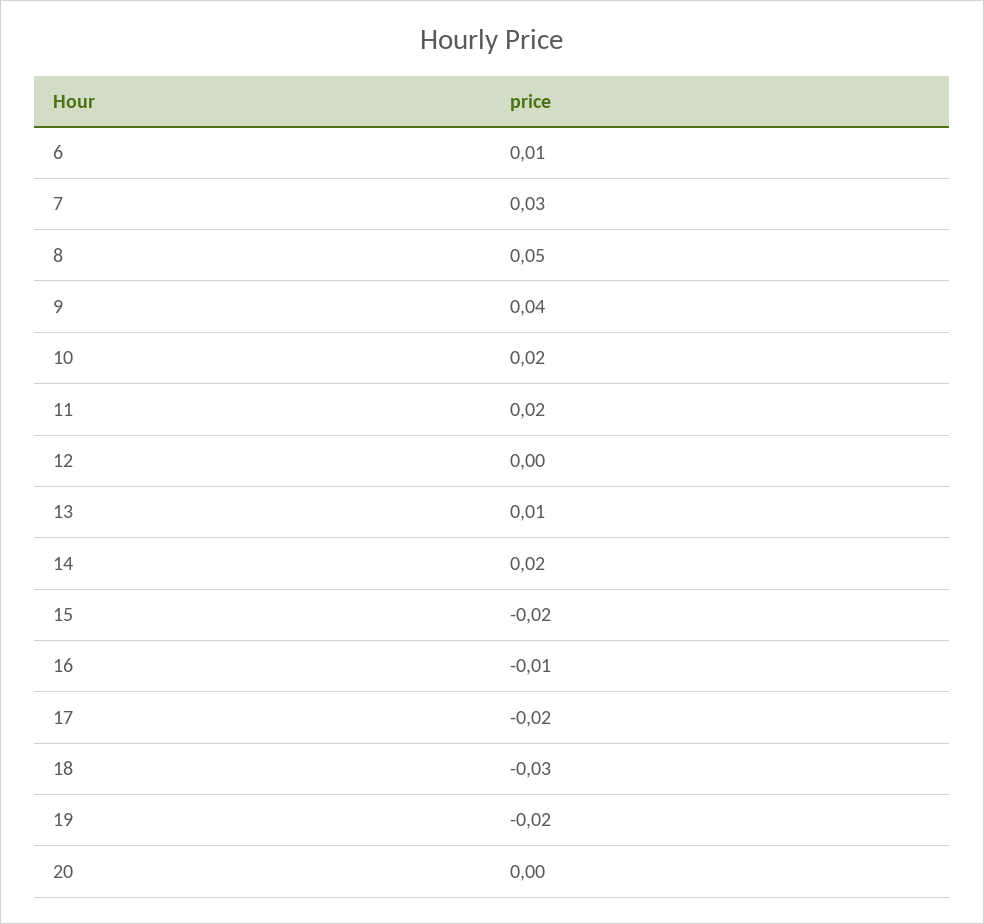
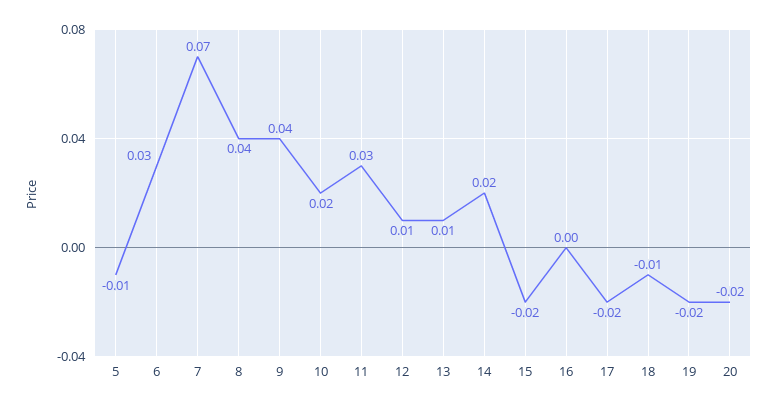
  {
-   "6": 0.01,
+   "6": 0.03,
-   "7": 0.03,
+   "7": 0.07,
-   "8": 0.05,
+   "8": 0.04,
    "9": 0.04,
    "10": 0.02,
-   "11": 0.02,
+   "11": 0.03,
-   "12": 0,
+   "12": 0.01,
    "13": 0.01,
    "14": 0.02,
    "15": -0.02,
-   "16": -0.01,
+   "16": 0,
    "17": -0.02,
-   "18": -0.03,
+   "18": -0.01,
    "19": -0.02,
-   "20": 0
+   "20": -0.02,
+   "5": -0.01
  }

